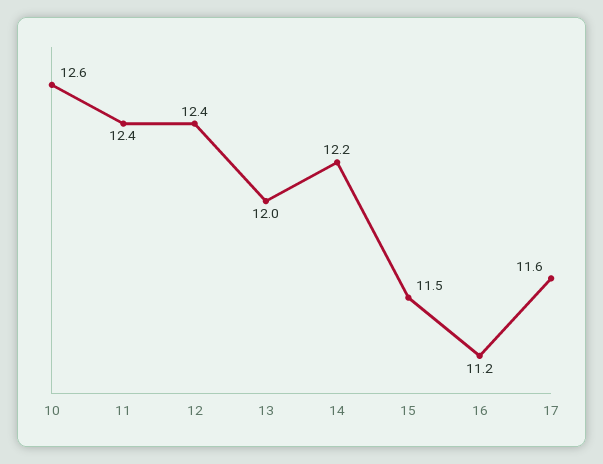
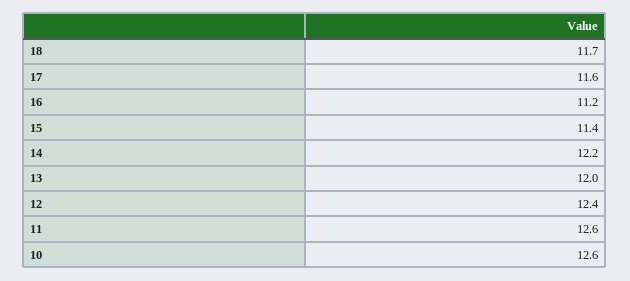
  {
    "10": 12.6,
-   "11": 12.4,
+   "11": 12.6,
    "12": 12.4,
    "13": 12,
    "14": 12.2,
-   "15": 11.5,
+   "15": 11.4,
    "16": 11.2,
-   "17": 11.6
+   "17": 11.6,
+   "18": 11.7
  }

